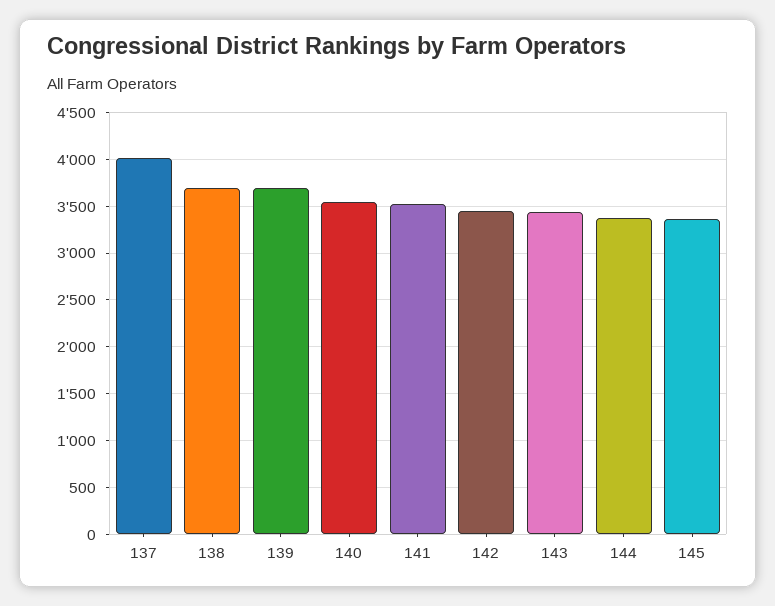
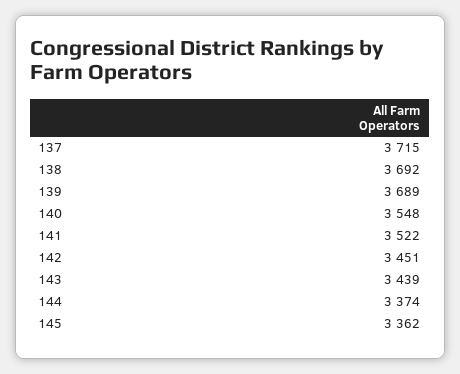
  {
-   "137": 4000,
+   "137": 3715,
    "138": 3692,
    "139": 3689,
    "140": 3548,
    "141": 3522,
    "142": 3451,
    "143": 3439,
    "144": 3374,
    "145": 3362
  }

